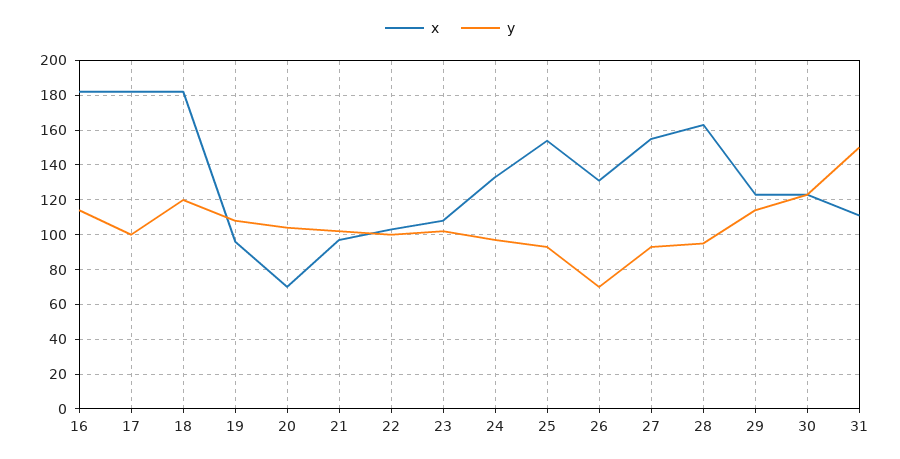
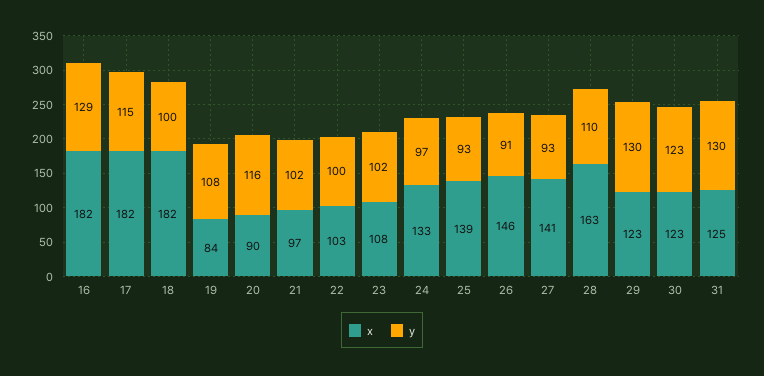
  {
    "x": {
      "16": 182,
      "17": 182,
      "18": 182,
-     "19": 95,
+     "19": 84,
-     "20": 70,
+     "20": 90,
      "21": 97,
      "22": 103,
      "23": 108,
      "24": 133,
-     "25": 155,
+     "25": 139,
-     "26": 130,
+     "26": 146,
-     "27": 155,
+     "27": 141,
      "28": 163,
      "29": 123,
      "30": 123,
-     "31": 110
+     "31": 125
    },
    "y": {
-     "16": 115,
+     "16": 129,
-     "17": 100,
+     "17": 115,
-     "18": 120,
+     "18": 100,
      "19": 108,
-     "20": 105,
+     "20": 116,
      "21": 102,
      "22": 100,
      "23": 102,
      "24": 97,
      "25": 93,
-     "26": 70,
+     "26": 91,
      "27": 93,
-     "28": 95,
+     "28": 110,
-     "29": 115,
+     "29": 130,
      "30": 123,
-     "31": 150
+     "31": 130
    }
  }

